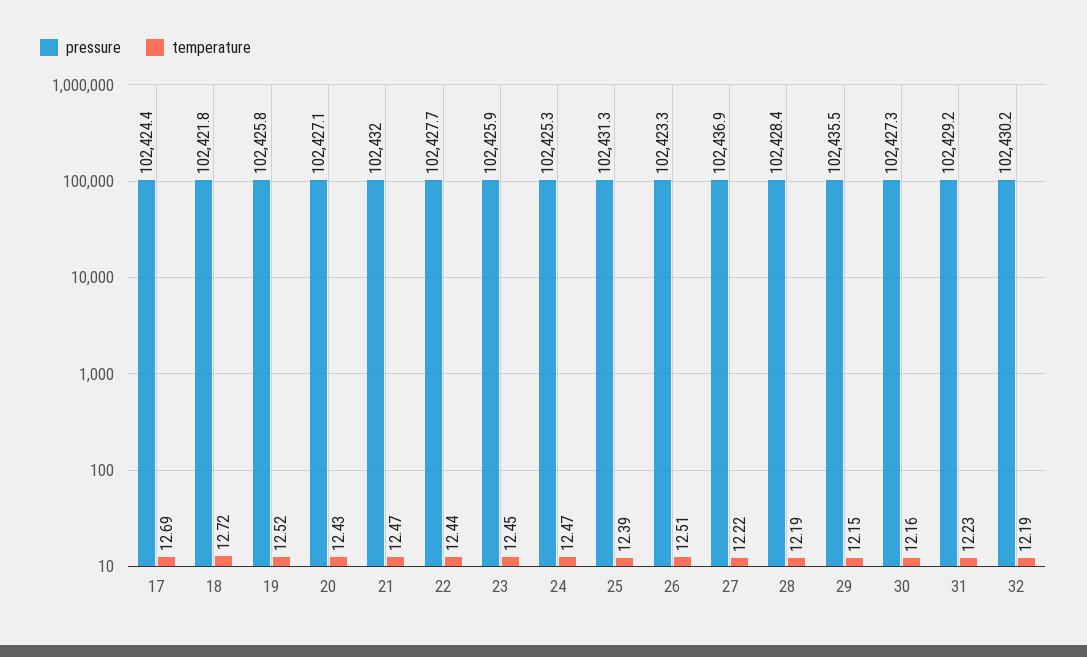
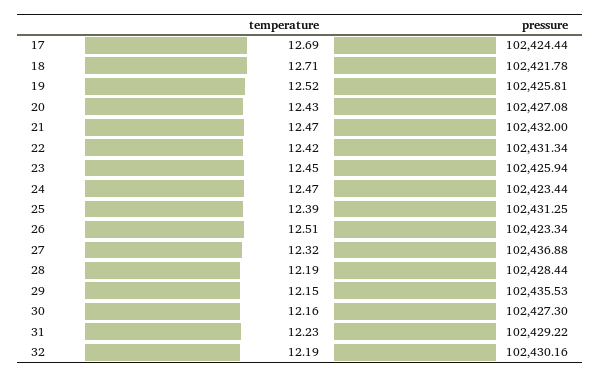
  {
    "pressure": {
      "17": 102424.44,
      "18": 102421.78,
      "19": 102425.81,
      "20": 102427.08,
      "21": 102432,
-     "22": 102427.7,
+     "22": 102431.34,
      "23": 102425.94,
-     "24": 102425.3,
+     "24": 102423.44,
      "25": 102431.25,
      "26": 102423.34,
      "27": 102436.88,
      "28": 102428.44,
      "29": 102435.53,
      "30": 102427.3,
      "31": 102429.22,
      "32": 102430.16
    },
    "temperature": {
      "17": 12.69,
-     "18": 12.72,
+     "18": 12.71,
      "19": 12.52,
      "20": 12.43,
      "21": 12.47,
-     "22": 12.44,
+     "22": 12.42,
      "23": 12.45,
      "24": 12.47,
      "25": 12.39,
      "26": 12.51,
-     "27": 12.22,
+     "27": 12.32,
      "28": 12.19,
      "29": 12.15,
      "30": 12.16,
      "31": 12.23,
      "32": 12.19
    }
  }

